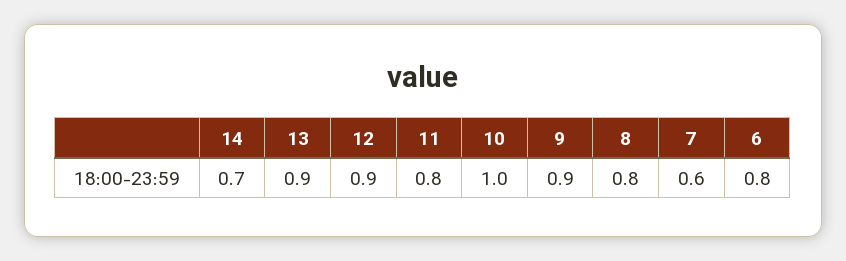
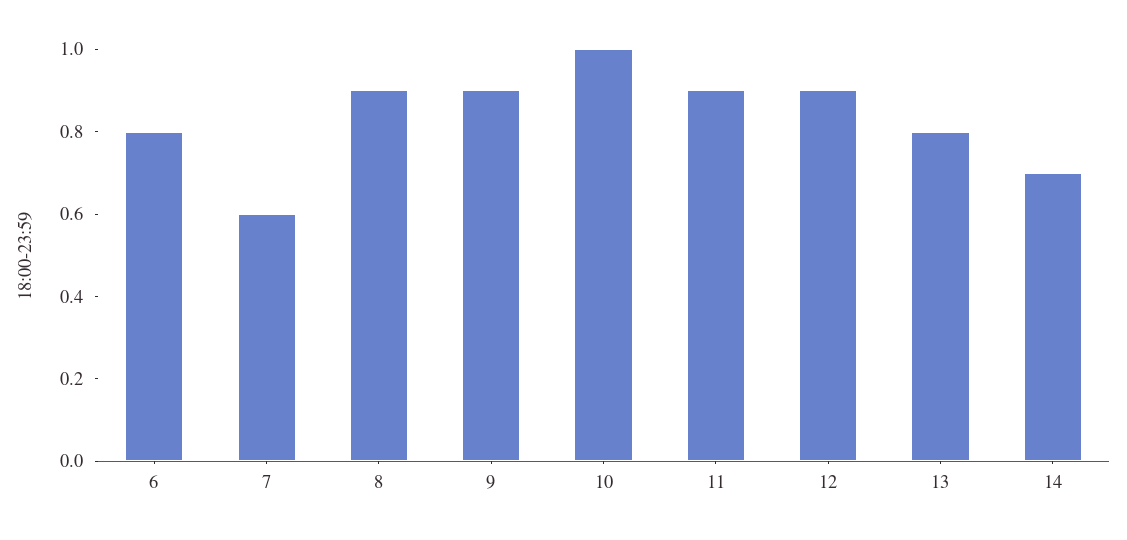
  {
    "14": 0.7,
-   "13": 0.9,
+   "13": 0.8,
    "12": 0.9,
-   "11": 0.8,
+   "11": 0.9,
    "10": 1,
    "9": 0.9,
-   "8": 0.8,
+   "8": 0.9,
    "7": 0.6,
    "6": 0.8
  }

